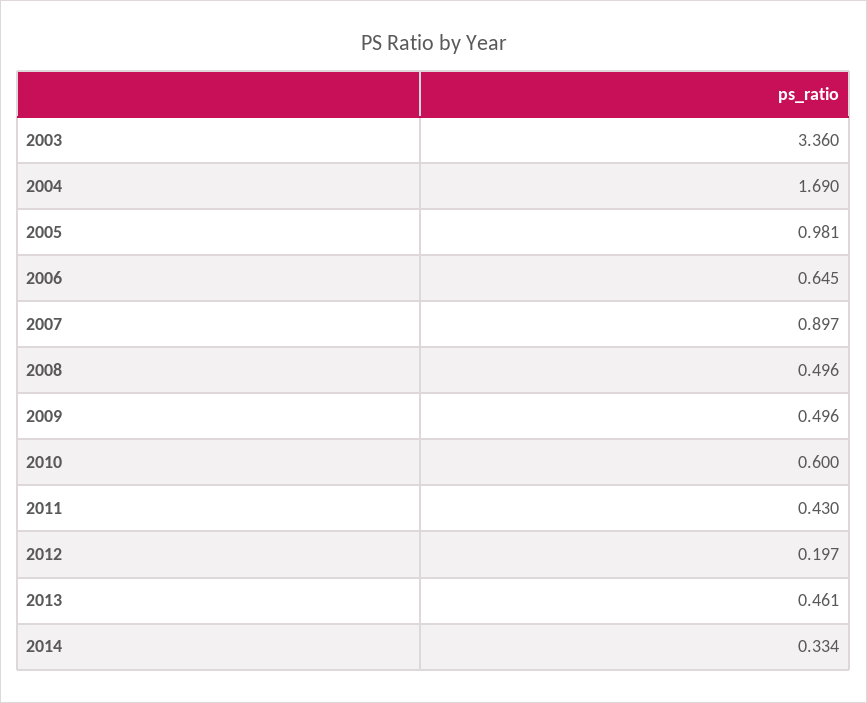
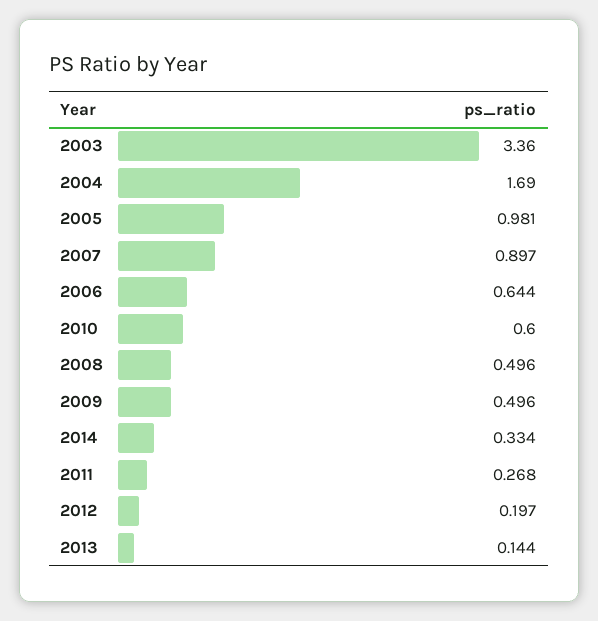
  {
    "2003": 3.36,
    "2004": 1.69,
    "2005": 0.981,
-   "2006": 0.645,
+   "2006": 0.644,
    "2007": 0.897,
    "2008": 0.496,
    "2009": 0.496,
    "2010": 0.6,
-   "2011": 0.43,
+   "2011": 0.268,
    "2012": 0.197,
-   "2013": 0.461,
+   "2013": 0.144,
    "2014": 0.334
  }

